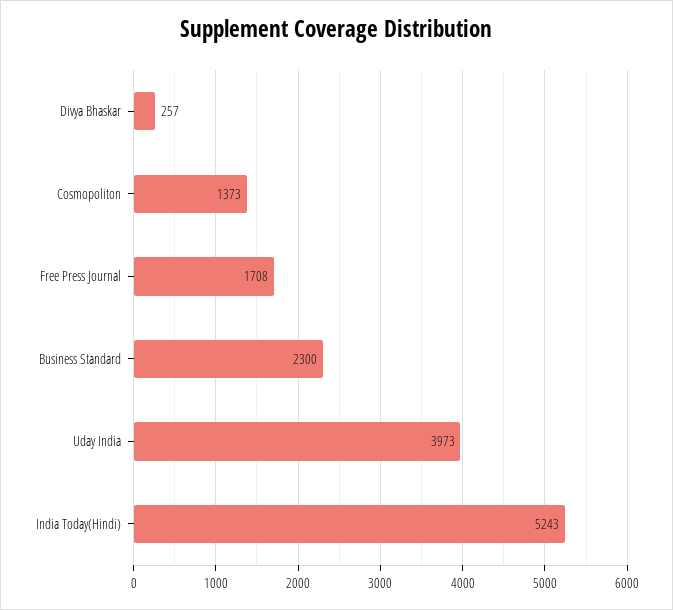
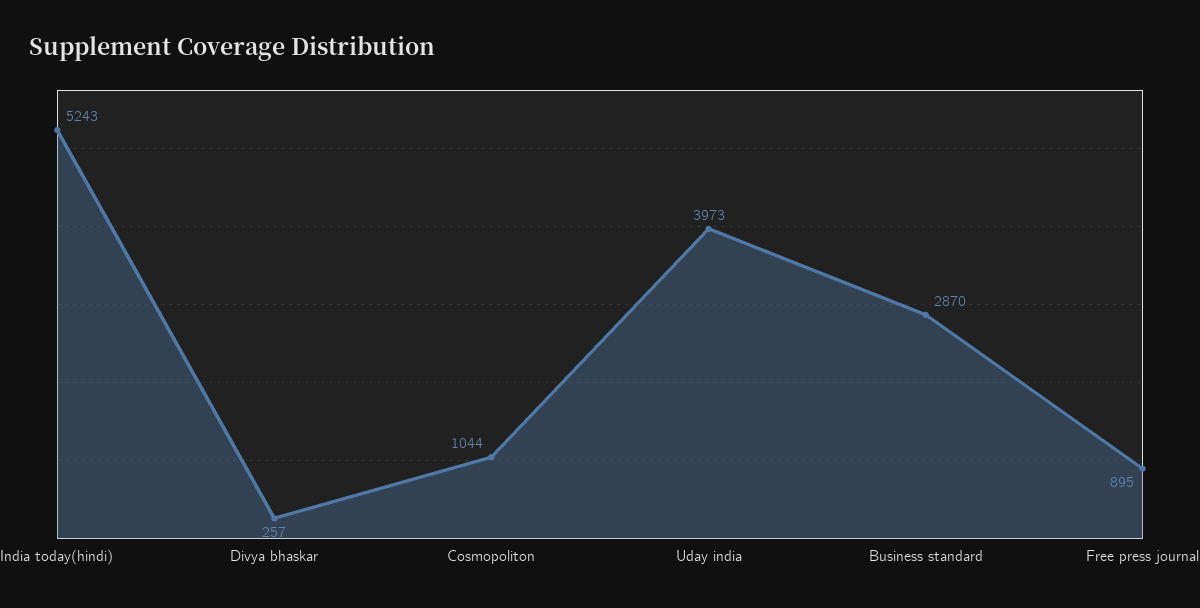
  {
    "Divya Bhaskar": 257,
-   "Cosmopoliton": 1373,
+   "Cosmopoliton": 1044,
-   "Free Press Journal": 1708,
+   "Free Press Journal": 895,
-   "Business Standard": 2300,
+   "Business Standard": 2870,
    "Uday India": 3973,
    "India Today(Hindi)": 5243
  }

